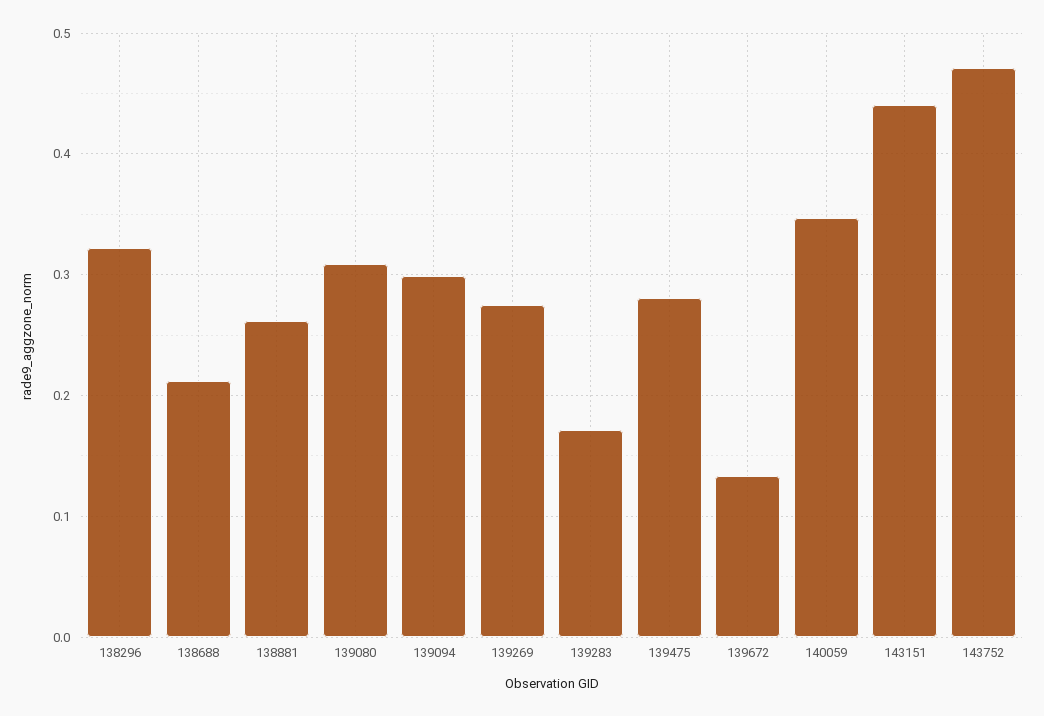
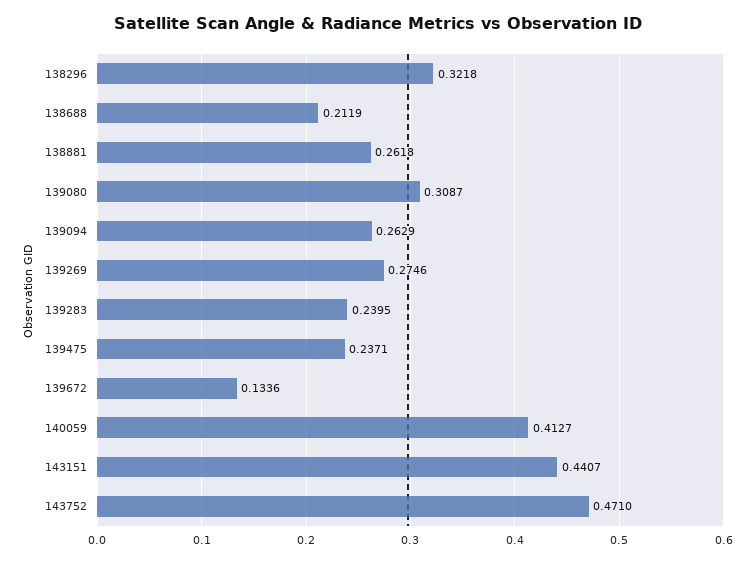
  {
    "138296": 0.3218,
    "138688": 0.2119,
    "138881": 0.2618,
    "139080": 0.3087,
-   "139094": 0.3,
+   "139094": 0.2629,
    "139269": 0.2746,
-   "139283": 0.17,
+   "139283": 0.2395,
-   "139475": 0.28,
+   "139475": 0.2371,
    "139672": 0.1336,
-   "140059": 0.35,
+   "140059": 0.4127,
    "143151": 0.4407,
    "143752": 0.471
  }

